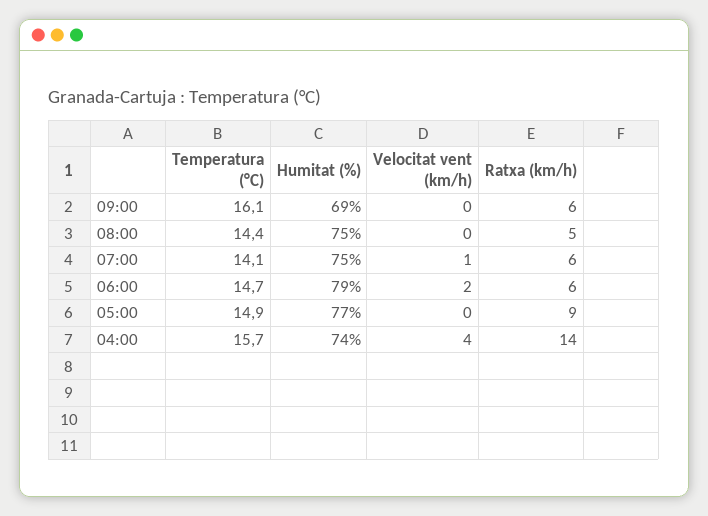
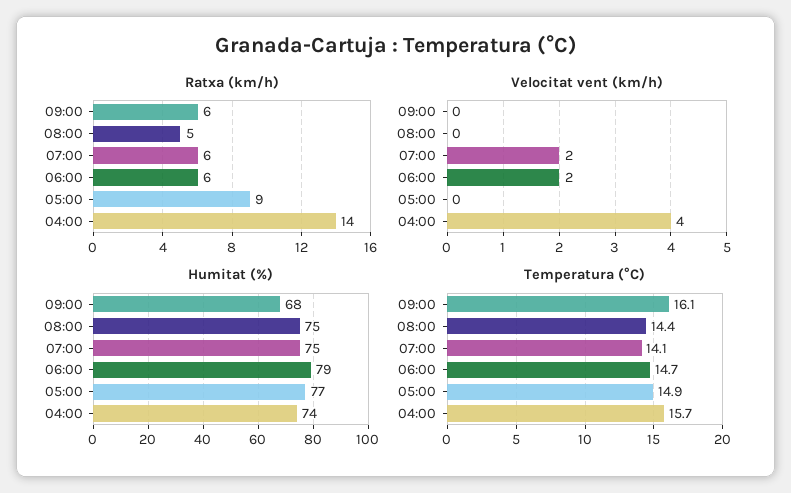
  {
    "Temperatura (°C)": {
      "09:00": 16.1,
      "08:00": 14.4,
      "07:00": 14.1,
      "06:00": 14.7,
      "05:00": 14.9,
      "04:00": 15.7
    },
    "Humitat (%)": {
-     "09:00": 69,
+     "09:00": 68,
      "08:00": 75,
      "07:00": 75,
      "06:00": 79,
      "05:00": 77,
      "04:00": 74
    },
    "Velocitat vent (km/h)": {
      "09:00": 0,
      "08:00": 0,
-     "07:00": 1,
+     "07:00": 2,
      "06:00": 2,
      "05:00": 0,
      "04:00": 4
    },
    "Ratxa (km/h)": {
      "09:00": 6,
      "08:00": 5,
      "07:00": 6,
      "06:00": 6,
      "05:00": 9,
      "04:00": 14
    }
  }

